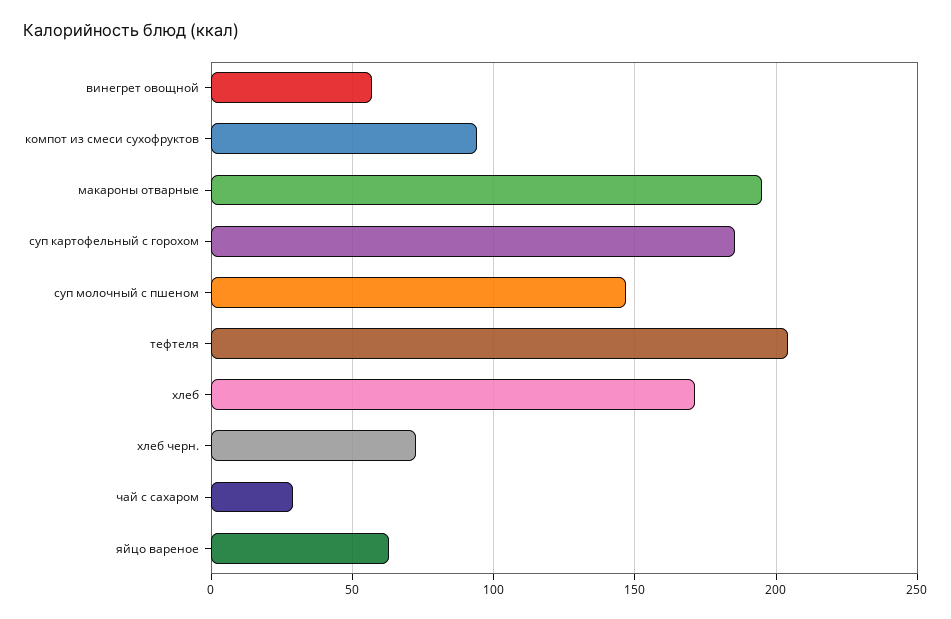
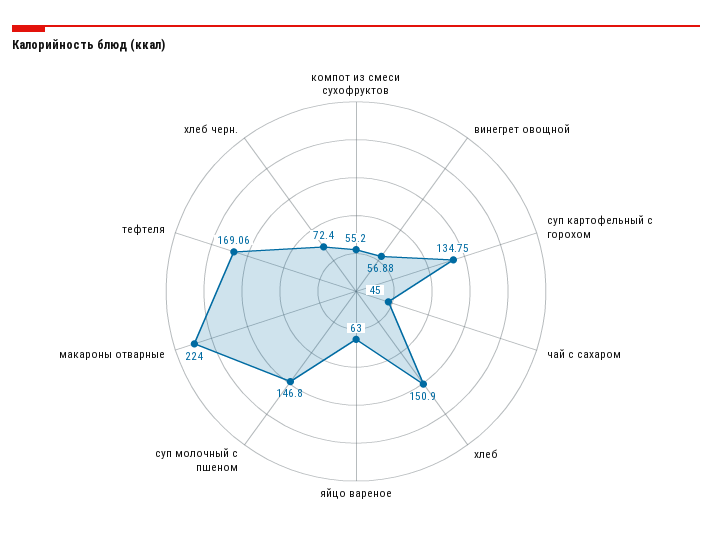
  {
    "винегрет овощной": 56.88,
-   "компот из смеси сухофруктов": 95,
+   "компот из смеси сухофруктов": 55.2,
-   "макароны отварные": 195,
+   "макароны отварные": 224,
-   "суп картофельный с горохом": 185,
+   "суп картофельный с горохом": 134.75,
    "суп молочный с пшеном": 146.8,
-   "тефтеля": 205,
+   "тефтеля": 169.06,
-   "хлеб": 170,
+   "хлеб": 150.9,
    "хлеб черн.": 72.4,
-   "чай с сахаром": 30,
+   "чай с сахаром": 45,
    "яйцо вареное": 63
  }

